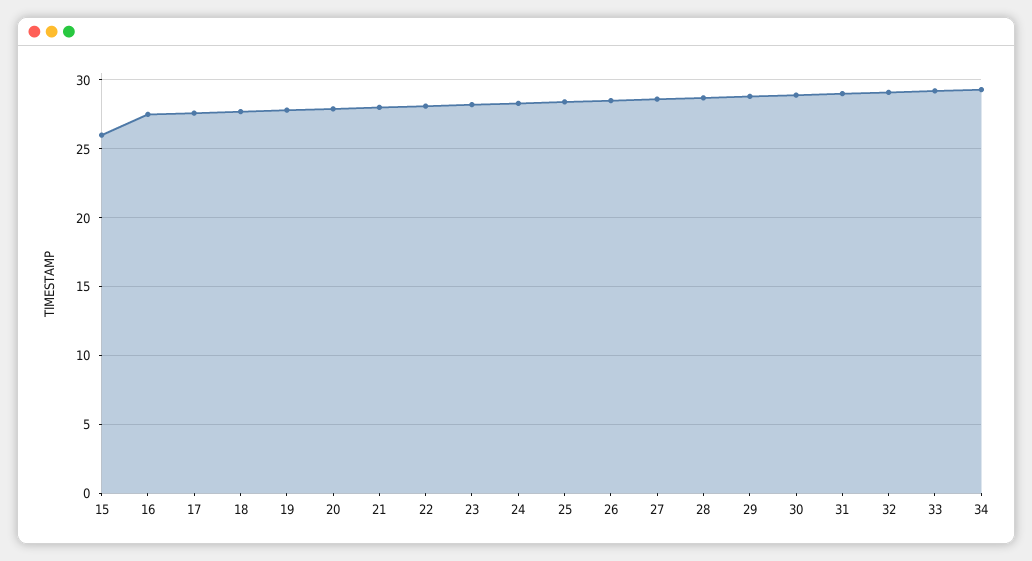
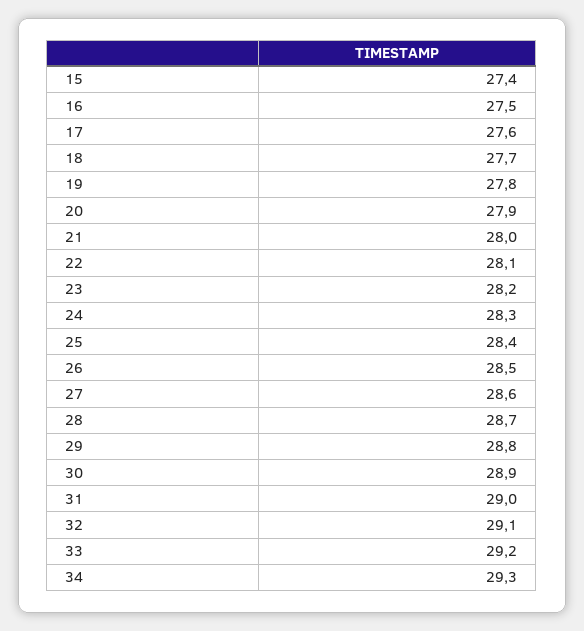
  {
-   "15": 26,
+   "15": 27.4,
    "16": 27.5,
    "17": 27.6,
    "18": 27.7,
    "19": 27.8,
    "20": 27.9,
    "21": 28,
    "22": 28.1,
    "23": 28.2,
    "24": 28.3,
    "25": 28.4,
    "26": 28.5,
    "27": 28.6,
    "28": 28.7,
    "29": 28.8,
    "30": 28.9,
    "31": 29,
    "32": 29.1,
    "33": 29.2,
    "34": 29.3
  }

